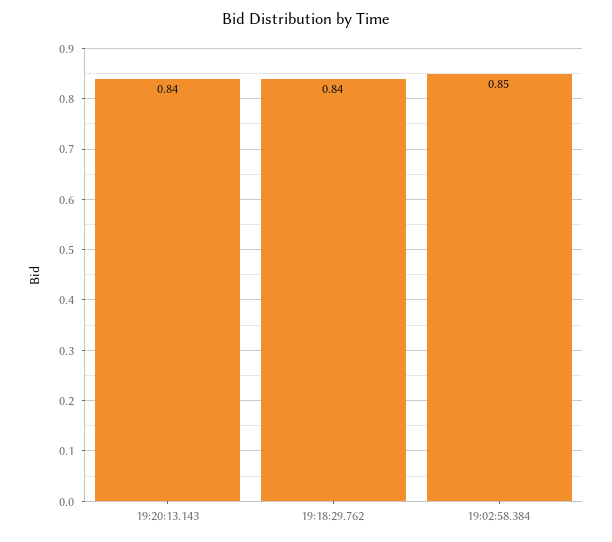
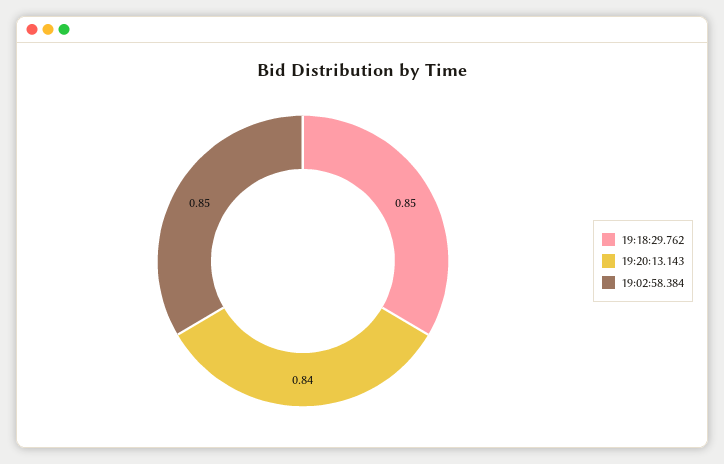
  {
    "19:20:13.143": 0.84,
-   "19:18:29.762": 0.84,
+   "19:18:29.762": 0.85,
    "19:02:58.384": 0.85
  }

